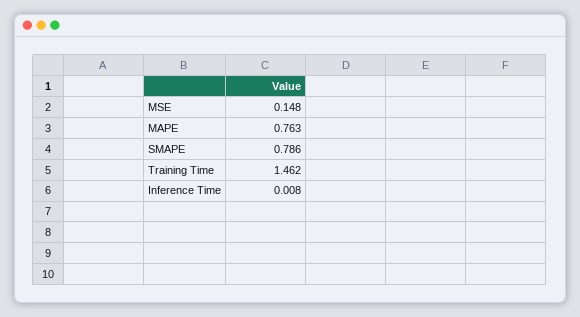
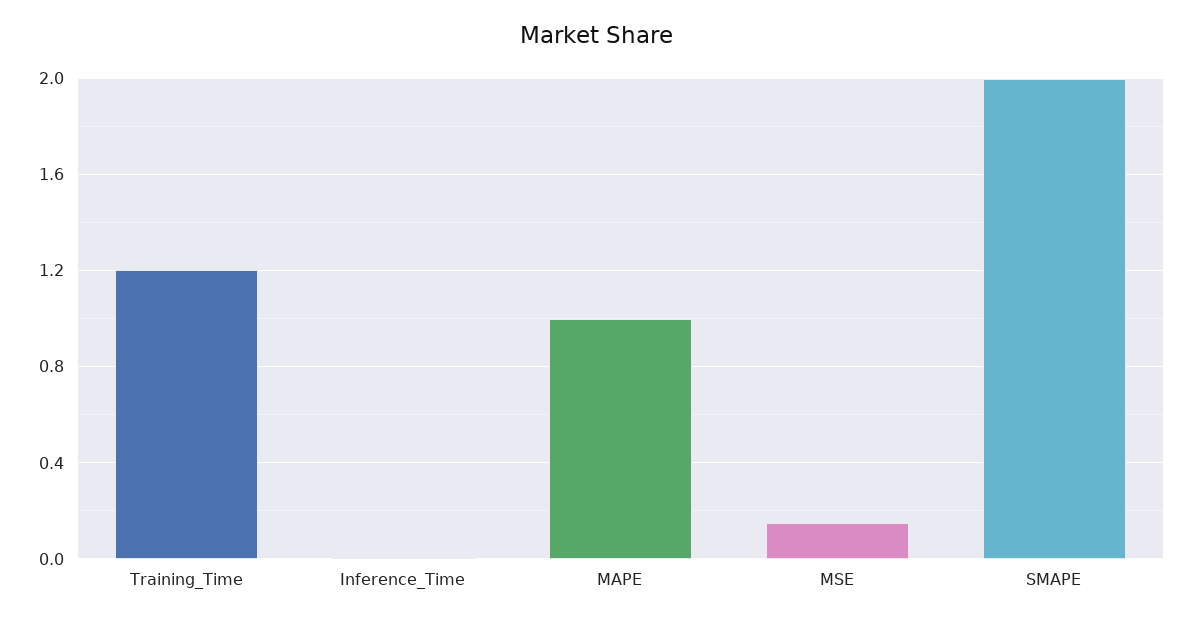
  {
    "MSE": 0.148,
-   "MAPE": 0.763,
+   "MAPE": 1,
-   "SMAPE": 0.786,
+   "SMAPE": 2,
-   "Training Time": 1.462,
+   "Training Time": 1.2,
    "Inference Time": 0.008
  }

